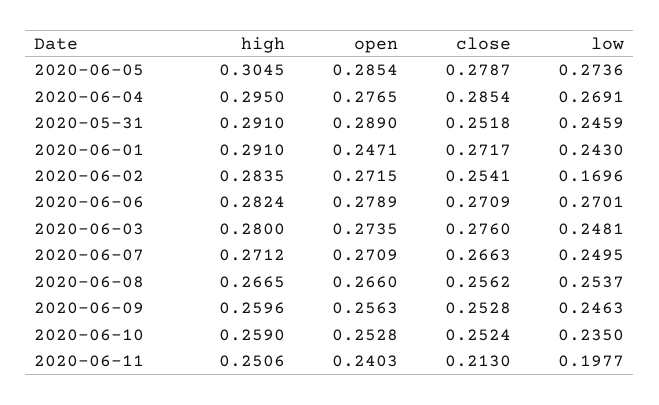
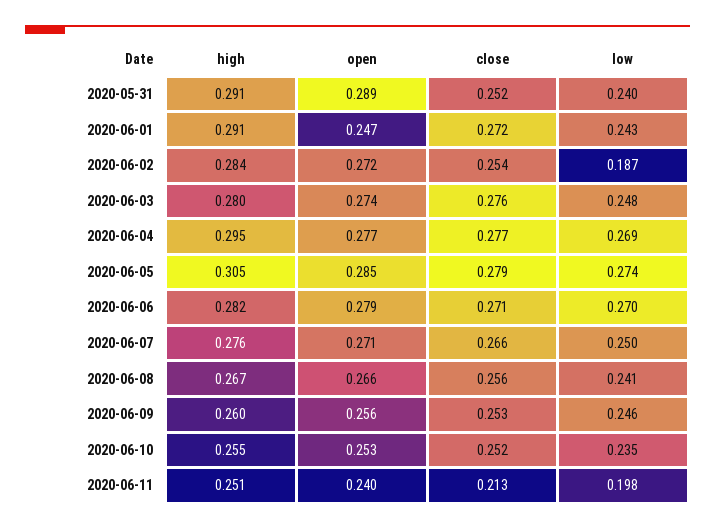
  {
    "high": {
      "2020-06-05": 0.3045,
      "2020-06-04": 0.295,
      "2020-05-31": 0.291,
      "2020-06-01": 0.291,
      "2020-06-02": 0.2835,
      "2020-06-06": 0.2824,
      "2020-06-03": 0.28,
-     "2020-06-07": 0.2712,
+     "2020-06-07": 0.276,
      "2020-06-08": 0.2665,
      "2020-06-09": 0.2596,
-     "2020-06-10": 0.259,
+     "2020-06-10": 0.255,
      "2020-06-11": 0.2506
    },
    "open": {
      "2020-06-05": 0.2854,
      "2020-06-04": 0.2765,
      "2020-05-31": 0.289,
      "2020-06-01": 0.2471,
      "2020-06-02": 0.2715,
      "2020-06-06": 0.2789,
      "2020-06-03": 0.2735,
      "2020-06-07": 0.2709,
      "2020-06-08": 0.266,
      "2020-06-09": 0.2563,
      "2020-06-10": 0.2528,
      "2020-06-11": 0.2403
    },
    "close": {
      "2020-06-05": 0.2787,
-     "2020-06-04": 0.2854,
+     "2020-06-04": 0.277,
      "2020-05-31": 0.2518,
      "2020-06-01": 0.2717,
      "2020-06-02": 0.2541,
      "2020-06-06": 0.2709,
      "2020-06-03": 0.276,
      "2020-06-07": 0.2663,
      "2020-06-08": 0.2562,
      "2020-06-09": 0.2528,
      "2020-06-10": 0.2524,
      "2020-06-11": 0.213
    },
    "low": {
      "2020-06-05": 0.2736,
      "2020-06-04": 0.2691,
-     "2020-05-31": 0.2459,
+     "2020-05-31": 0.24,
      "2020-06-01": 0.243,
-     "2020-06-02": 0.1696,
+     "2020-06-02": 0.187,
      "2020-06-06": 0.2701,
      "2020-06-03": 0.2481,
      "2020-06-07": 0.2495,
-     "2020-06-08": 0.2537,
+     "2020-06-08": 0.241,
      "2020-06-09": 0.2463,
      "2020-06-10": 0.235,
      "2020-06-11": 0.1977
    }
  }

